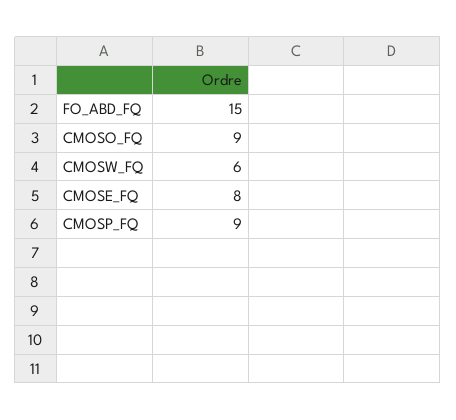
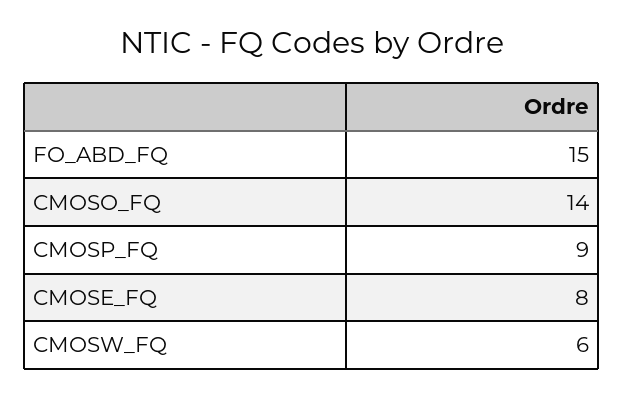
  {
    "FO_ABD_FQ": 15,
-   "CMOSO_FQ": 9,
+   "CMOSO_FQ": 14,
    "CMOSW_FQ": 6,
    "CMOSE_FQ": 8,
    "CMOSP_FQ": 9
  }

